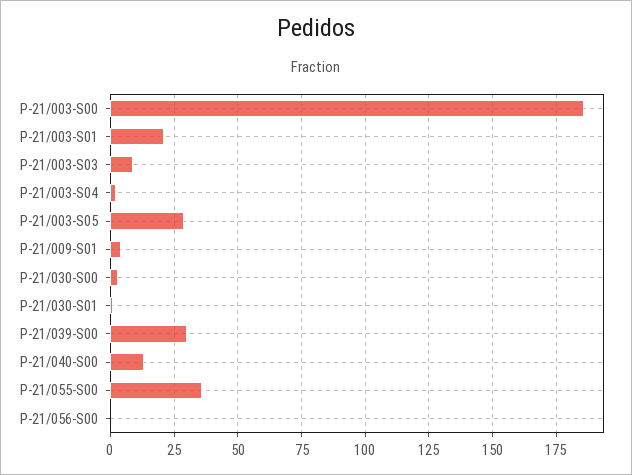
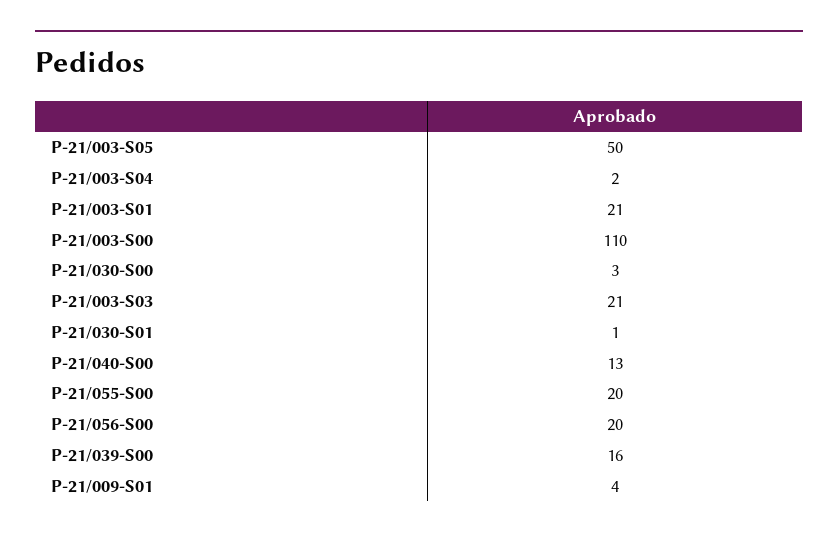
  {
-   "P-21/003-S00": 185,
+   "P-21/003-S00": 110,
    "P-21/003-S01": 21,
-   "P-21/003-S03": 10,
+   "P-21/003-S03": 21,
    "P-21/003-S04": 2,
-   "P-21/003-S05": 30,
+   "P-21/003-S05": 50,
    "P-21/009-S01": 4,
    "P-21/030-S00": 3,
    "P-21/030-S01": 1,
-   "P-21/039-S00": 30,
+   "P-21/039-S00": 16,
    "P-21/040-S00": 13,
-   "P-21/055-S00": 35,
+   "P-21/055-S00": 20,
-   "P-21/056-S00": 0
+   "P-21/056-S00": 20
  }

